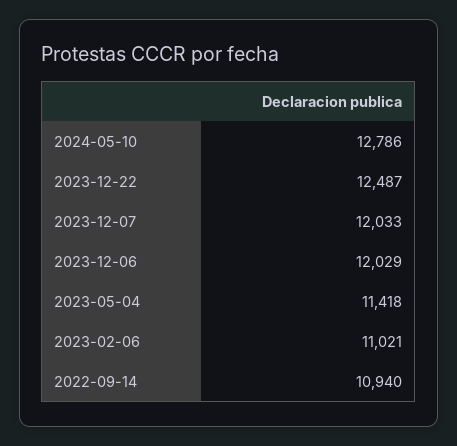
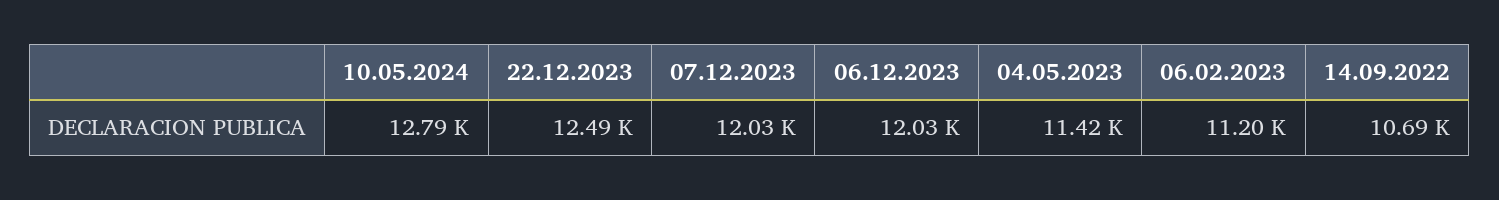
  {
    "2024-05-10": 12786,
    "2023-12-22": 12487,
    "2023-12-07": 12033,
    "2023-12-06": 12029,
    "2023-05-04": 11418,
-   "2023-02-06": 11021,
+   "2023-02-06": 11200,
-   "2022-09-14": 10940
+   "2022-09-14": 10690
  }

